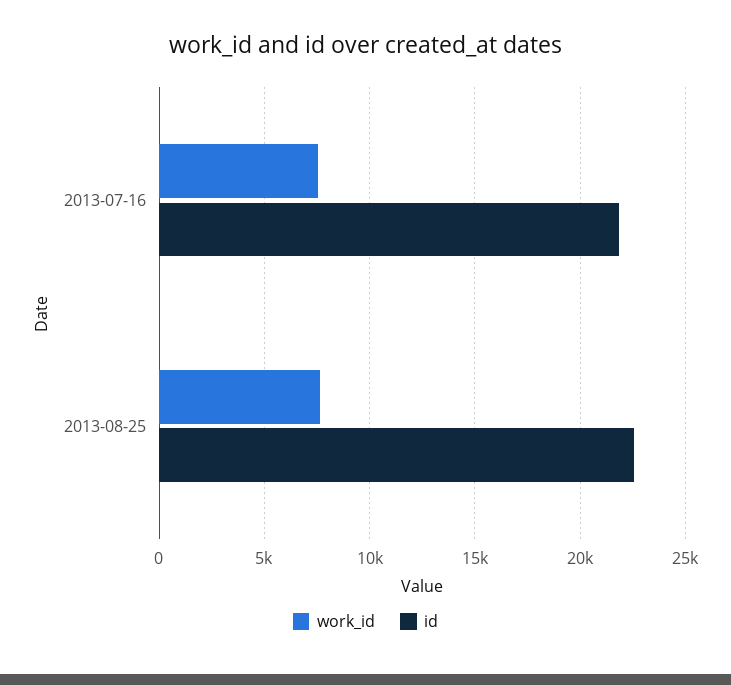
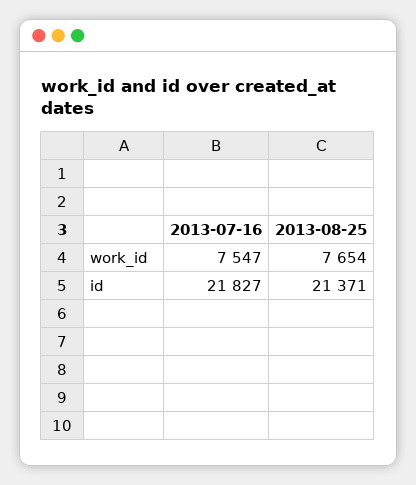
  {
    "work_id": {
      "2013-07-16": 7547,
      "2013-08-25": 7654
    },
    "id": {
      "2013-07-16": 21827,
-     "2013-08-25": 22500
+     "2013-08-25": 21371
    }
  }

